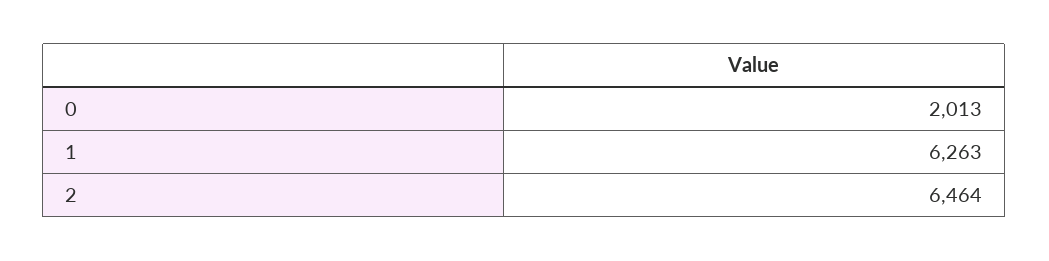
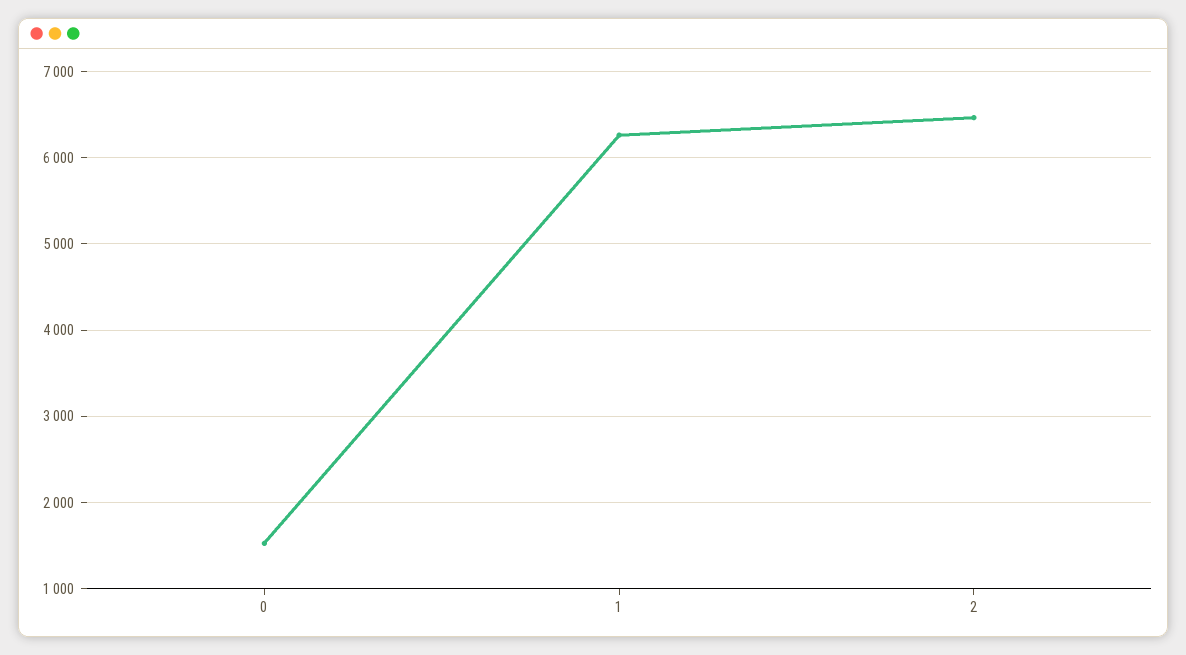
  {
-   "0": 2013,
+   "0": 1500,
    "1": 6263,
    "2": 6464
  }

